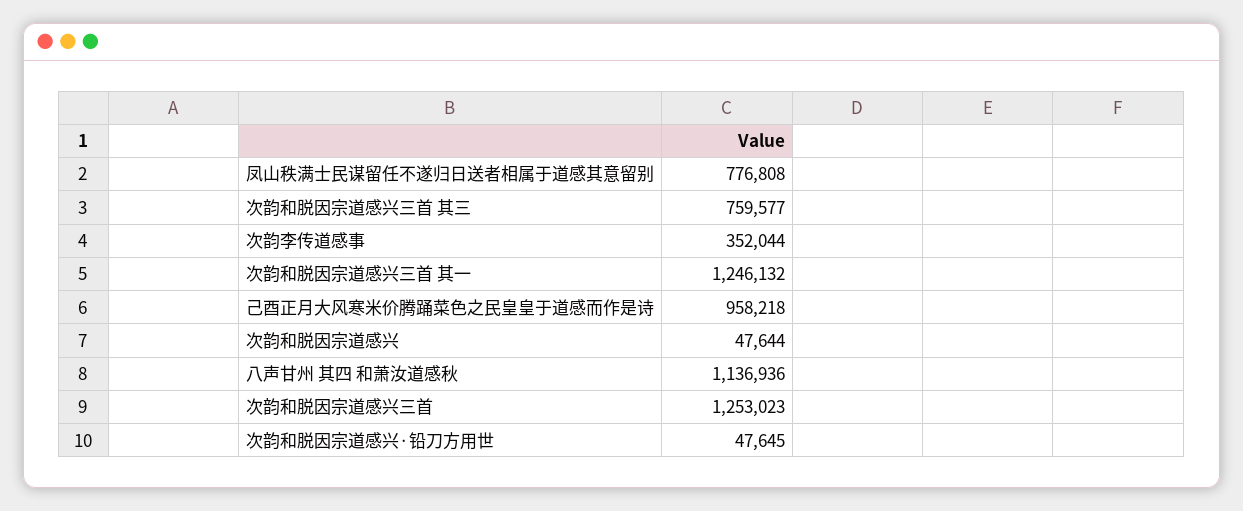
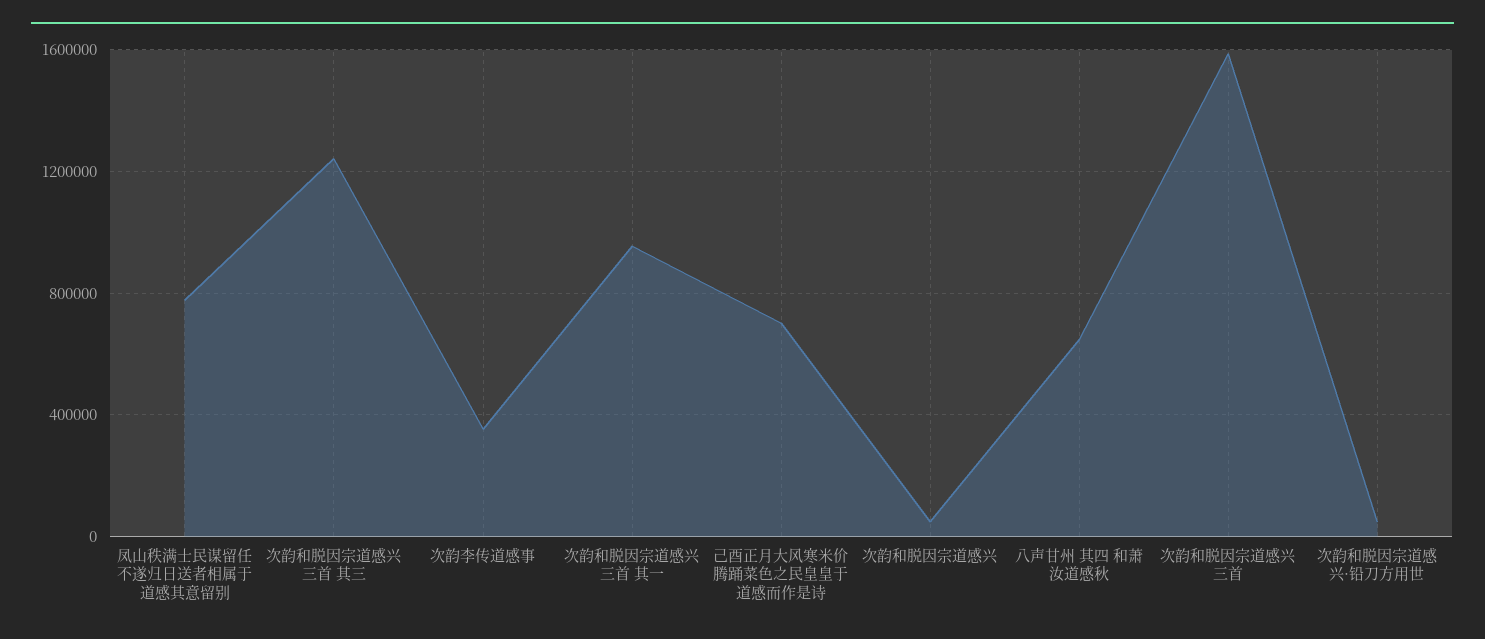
  {
    "凤山秩满士民谋留任不遂归日送者相属于道感其意留别": 776808,
-   "次韵和脱因宗道感兴三首 其三": 759577,
+   "次韵和脱因宗道感兴三首 其三": 1250000,
    "次韵李传道感事": 352044,
-   "次韵和脱因宗道感兴三首 其一": 1246132,
+   "次韵和脱因宗道感兴三首 其一": 950000,
-   "己酉正月大风寒米价腾踊菜色之民皇皇于道感而作是诗": 958218,
+   "己酉正月大风寒米价腾踊菜色之民皇皇于道感而作是诗": 700000,
    "次韵和脱因宗道感兴": 47644,
-   "八声甘州 其四 和萧汝道感秋": 1136936,
+   "八声甘州 其四 和萧汝道感秋": 650000,
-   "次韵和脱因宗道感兴三首": 1253023,
+   "次韵和脱因宗道感兴三首": 1600000,
    "次韵和脱因宗道感兴·铅刀方用世": 47645
  }

